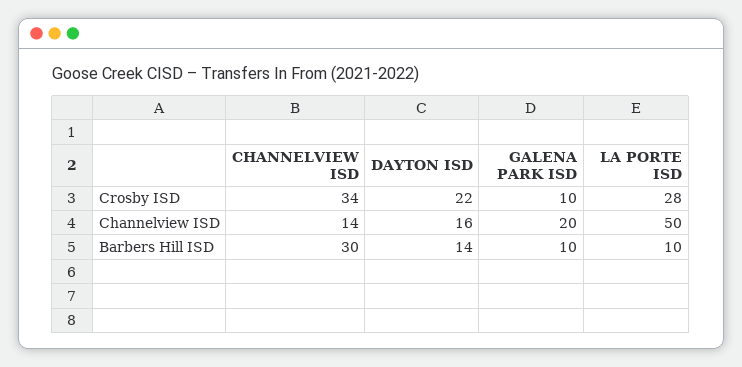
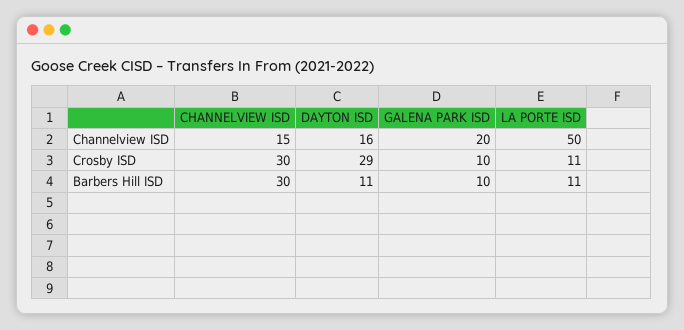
  {
    "CHANNELVIEW ISD": {
-     "Crosby ISD": 34,
+     "Crosby ISD": 30,
-     "Channelview ISD": 14,
+     "Channelview ISD": 15,
      "Barbers Hill ISD": 30
    },
    "DAYTON ISD": {
-     "Crosby ISD": 22,
+     "Crosby ISD": 29,
      "Channelview ISD": 16,
-     "Barbers Hill ISD": 14
+     "Barbers Hill ISD": 11
    },
    "GALENA PARK ISD": {
      "Crosby ISD": 10,
      "Channelview ISD": 20,
      "Barbers Hill ISD": 10
    },
    "LA PORTE ISD": {
-     "Crosby ISD": 28,
+     "Crosby ISD": 11,
      "Channelview ISD": 50,
-     "Barbers Hill ISD": 10
+     "Barbers Hill ISD": 11
    }
  }

